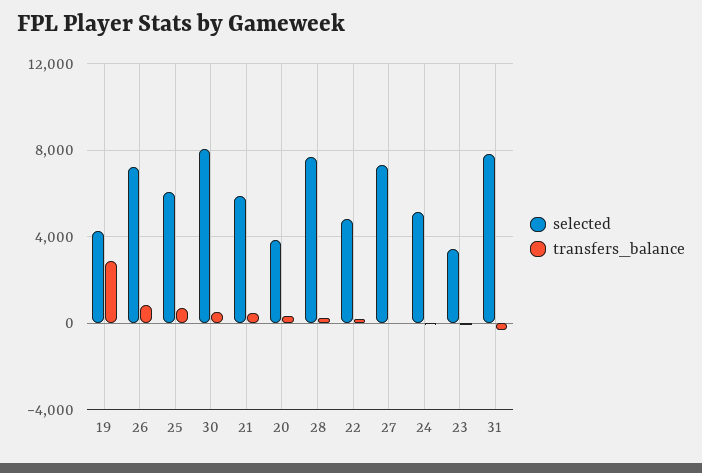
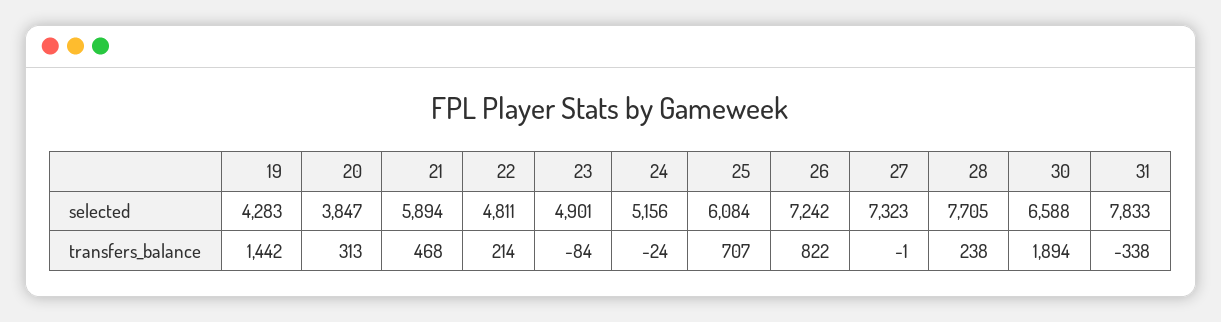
  {
    "selected": {
      "19": 4283,
      "26": 7242,
      "25": 6084,
-     "30": 8000,
+     "30": 6588,
      "21": 5894,
      "20": 3847,
      "28": 7705,
      "22": 4811,
      "27": 7323,
      "24": 5156,
-     "23": 3500,
+     "23": 4901,
      "31": 7833
    },
    "transfers_balance": {
-     "19": 3000,
+     "19": 1442,
      "26": 822,
      "25": 707,
-     "30": 500,
+     "30": 1894,
      "21": 468,
      "20": 313,
      "28": 238,
      "22": 214,
      "27": -1,
      "24": -24,
      "23": -84,
      "31": -338
    }
  }

